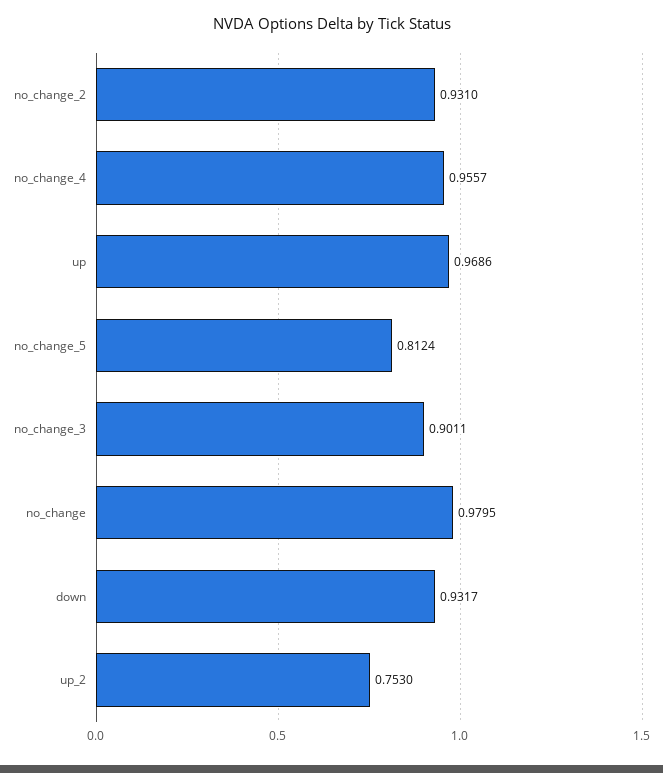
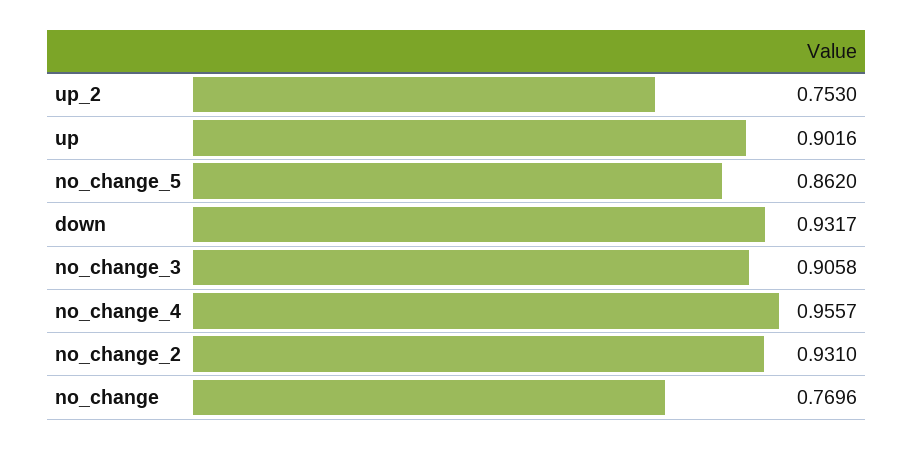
  {
    "no_change_2": 0.931,
    "no_change_4": 0.9557,
-   "up": 0.9686,
+   "up": 0.9016,
-   "no_change_5": 0.8124,
+   "no_change_5": 0.862,
-   "no_change_3": 0.9011,
+   "no_change_3": 0.9058,
-   "no_change": 0.9795,
+   "no_change": 0.7696,
    "down": 0.9317,
    "up_2": 0.753
  }

